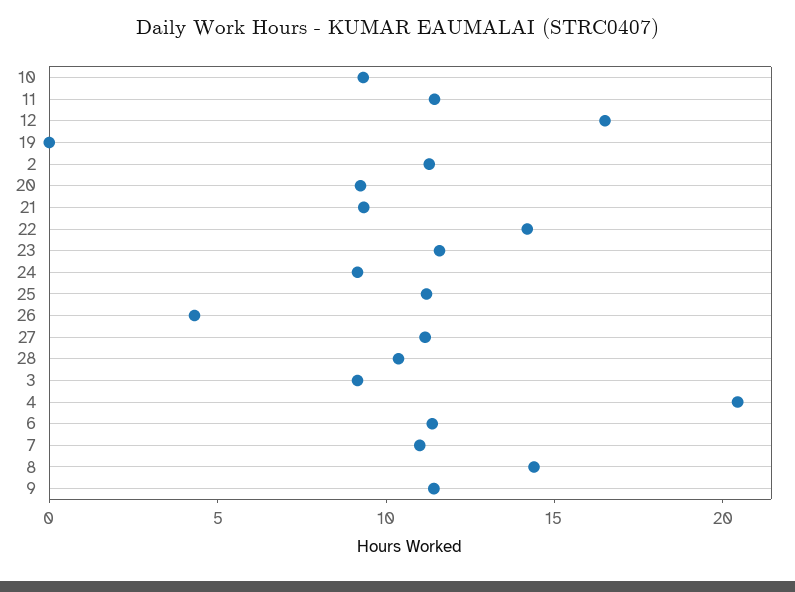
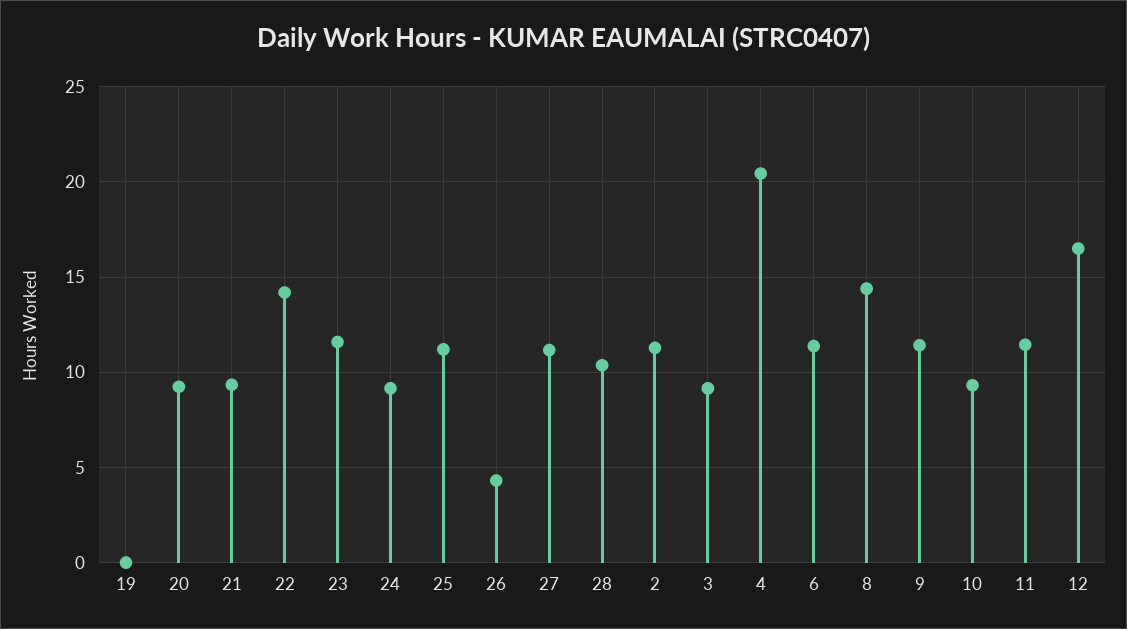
  {
    "10": 9.5,
    "11": 11.5,
    "12": 16.5,
    "19": 0,
    "2": 11.5,
    "20": 9,
    "21": 9.5,
    "22": 14,
    "23": 11.5,
    "24": 9,
    "25": 11,
    "26": 4.5,
    "27": 11,
    "28": 10.5,
    "3": 9,
    "4": 20.5,
    "6": 11.5,
-   "7": 11,
    "8": 14.5,
    "9": 11.5
  }

